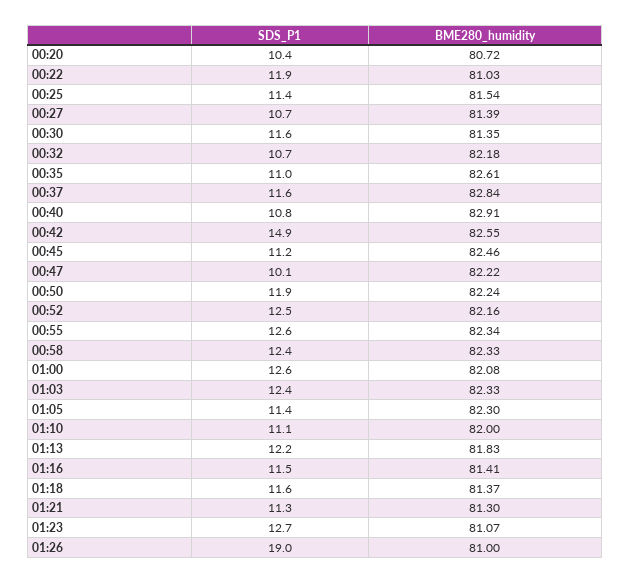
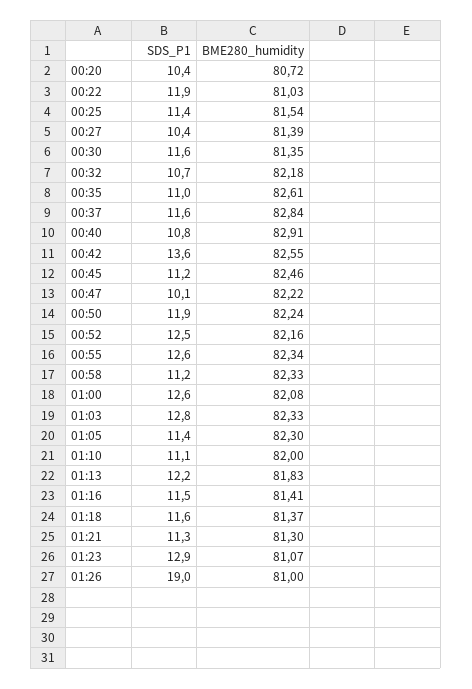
  {
    "SDS_P1": {
      "00:20": 10.4,
      "00:22": 11.9,
      "00:25": 11.4,
-     "00:27": 10.7,
+     "00:27": 10.4,
      "00:30": 11.6,
      "00:32": 10.7,
      "00:35": 11,
      "00:37": 11.6,
      "00:40": 10.8,
-     "00:42": 14.9,
+     "00:42": 13.6,
      "00:45": 11.2,
      "00:47": 10.1,
      "00:50": 11.9,
      "00:52": 12.5,
      "00:55": 12.6,
-     "00:58": 12.4,
+     "00:58": 11.2,
      "01:00": 12.6,
-     "01:03": 12.4,
+     "01:03": 12.8,
      "01:05": 11.4,
      "01:10": 11.1,
      "01:13": 12.2,
      "01:16": 11.5,
      "01:18": 11.6,
      "01:21": 11.3,
-     "01:23": 12.7,
+     "01:23": 12.9,
      "01:26": 19
    },
    "BME280_humidity": {
      "00:20": 80.72,
      "00:22": 81.03,
      "00:25": 81.54,
      "00:27": 81.39,
      "00:30": 81.35,
      "00:32": 82.18,
      "00:35": 82.61,
      "00:37": 82.84,
      "00:40": 82.91,
      "00:42": 82.55,
      "00:45": 82.46,
      "00:47": 82.22,
      "00:50": 82.24,
      "00:52": 82.16,
      "00:55": 82.34,
      "00:58": 82.33,
      "01:00": 82.08,
      "01:03": 82.33,
      "01:05": 82.3,
      "01:10": 82,
      "01:13": 81.83,
      "01:16": 81.41,
      "01:18": 81.37,
      "01:21": 81.3,
      "01:23": 81.07,
      "01:26": 81
    }
  }

